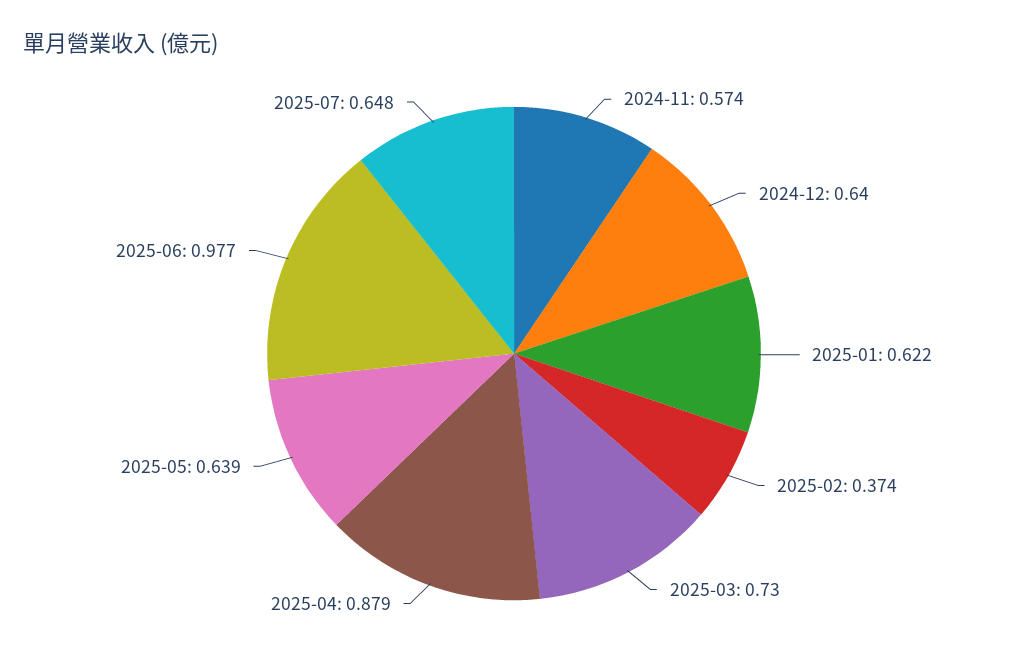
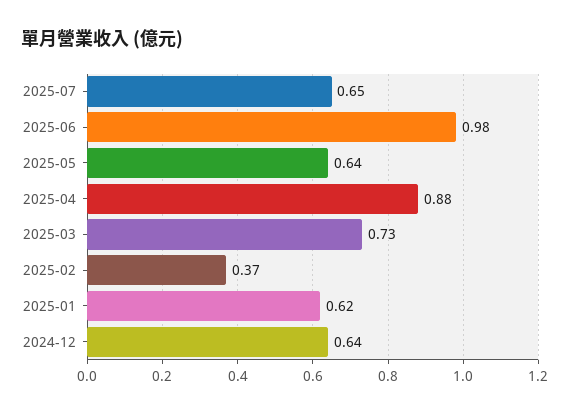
  {
-   "2024-11": 0.574,
    "2024-12": 0.64,
    "2025-01": 0.622,
    "2025-02": 0.374,
    "2025-03": 0.73,
    "2025-04": 0.879,
    "2025-05": 0.639,
    "2025-06": 0.977,
    "2025-07": 0.648
  }

